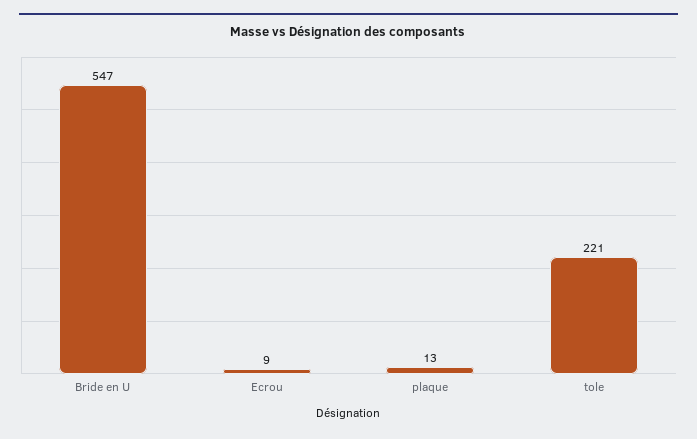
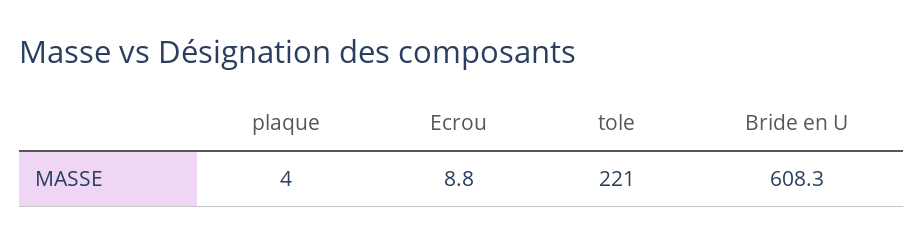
  {
-   "Bride en U": 547,
+   "Bride en U": 608.3,
    "Ecrou": 8.8,
-   "plaque": 13,
+   "plaque": 4,
    "tole": 221
  }

